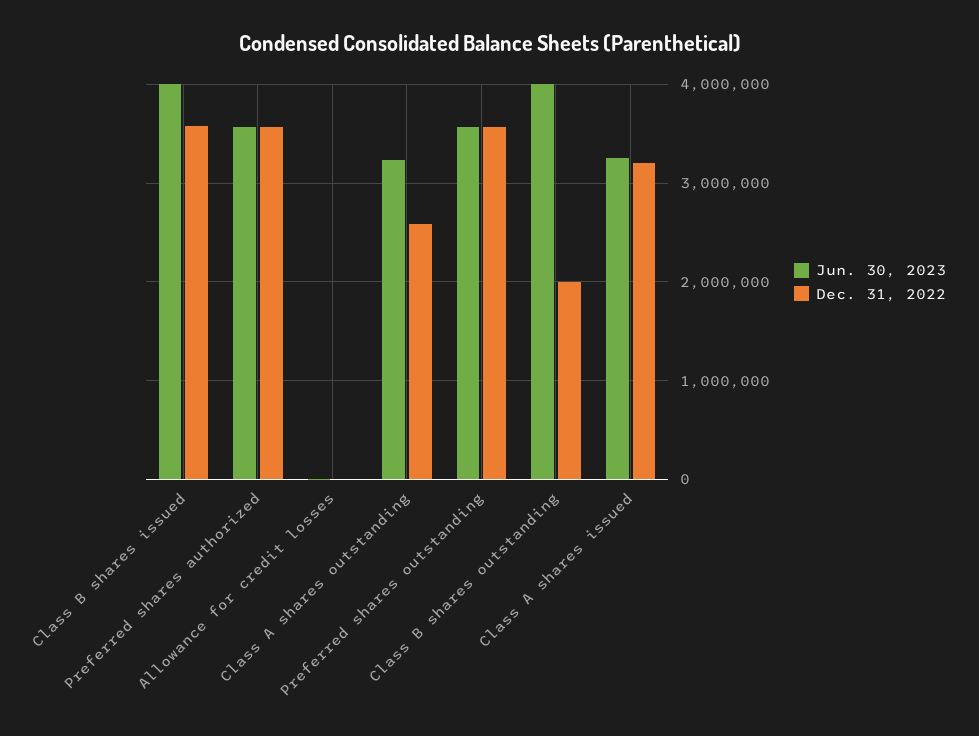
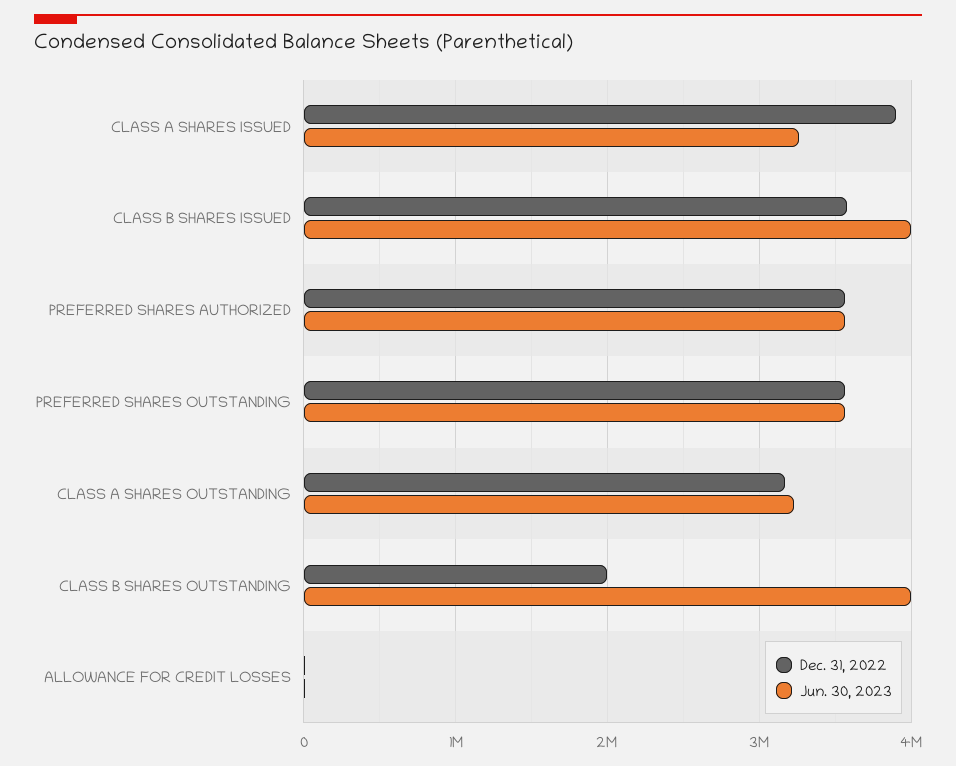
  {
    "Jun. 30, 2023": {
      "Class B shares issued": 4000000,
      "Preferred shares authorized": 3600000,
      "Allowance for credit losses": 0,
      "Class A shares outstanding": 3200000,
      "Preferred shares outstanding": 3600000,
      "Class B shares outstanding": 4000000,
      "Class A shares issued": 3300000
    },
    "Dec. 31, 2022": {
      "Class B shares issued": 3600000,
      "Preferred shares authorized": 3600000,
      "Allowance for credit losses": 0,
-     "Class A shares outstanding": 2600000,
+     "Class A shares outstanding": 3200000,
      "Preferred shares outstanding": 3600000,
      "Class B shares outstanding": 2000000,
-     "Class A shares issued": 3200000
+     "Class A shares issued": 3900000
    }
  }

